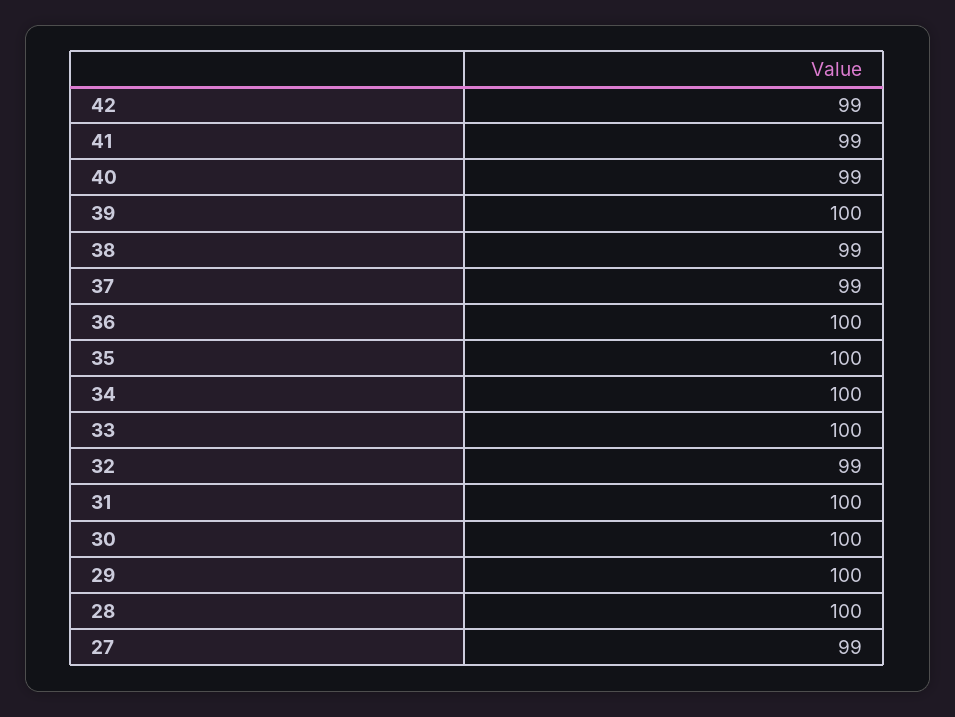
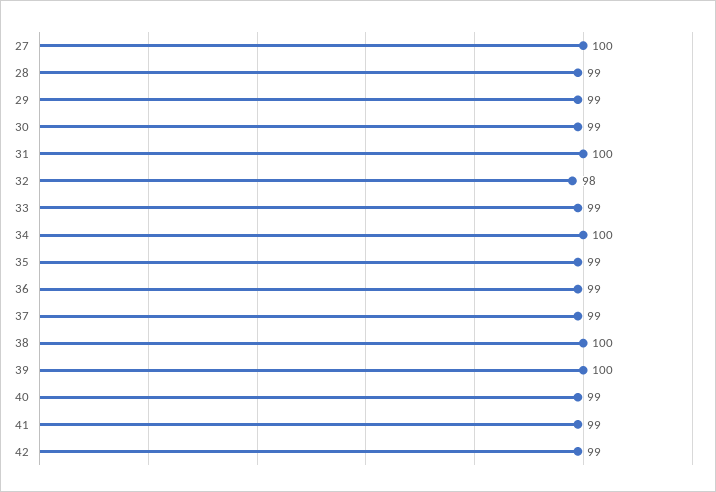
  {
    "42": 99,
    "41": 99,
    "40": 99,
    "39": 100,
-   "38": 99,
+   "38": 100,
    "37": 99,
-   "36": 100,
+   "36": 99,
-   "35": 100,
+   "35": 99,
    "34": 100,
-   "33": 100,
+   "33": 99,
-   "32": 99,
+   "32": 98,
    "31": 100,
-   "30": 100,
+   "30": 99,
-   "29": 100,
+   "29": 99,
-   "28": 100,
+   "28": 99,
-   "27": 99
+   "27": 100
  }

